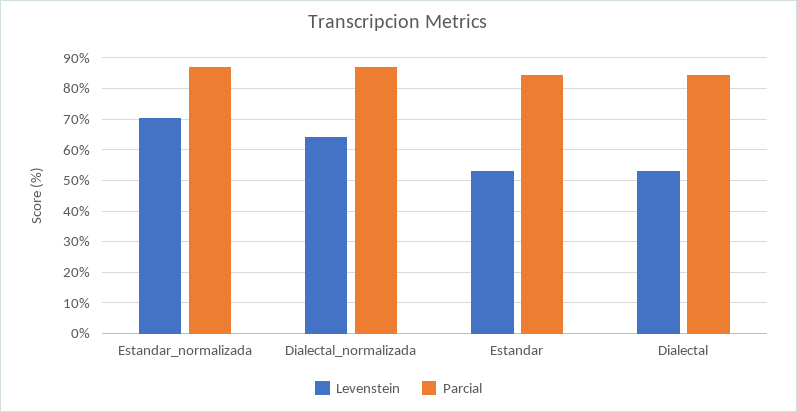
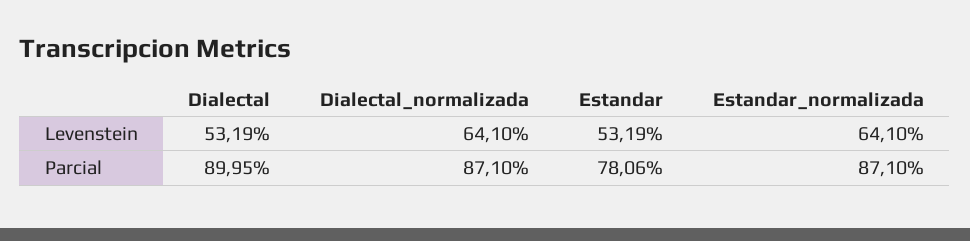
  {
    "Levenstein": {
-     "Estandar_normalizada": 70,
+     "Estandar_normalizada": 64.1,
      "Dialectal_normalizada": 64.1,
      "Estandar": 53.19,
      "Dialectal": 53.19
    },
    "Parcial": {
      "Estandar_normalizada": 87.1,
      "Dialectal_normalizada": 87.1,
-     "Estandar": 84,
+     "Estandar": 78.06,
-     "Dialectal": 84
+     "Dialectal": 89.95
    }
  }

